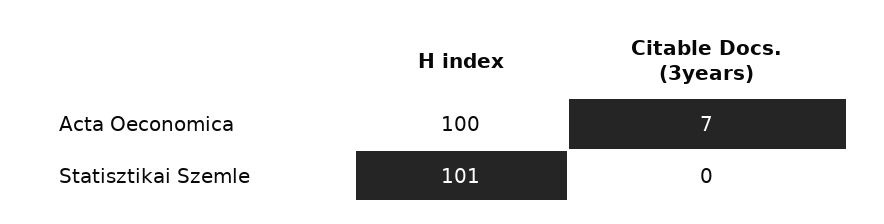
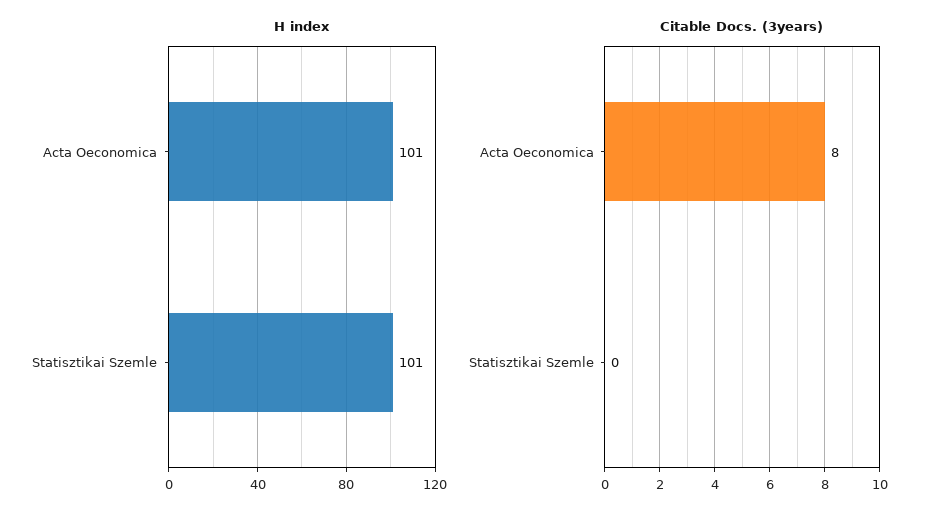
  {
    "H index": {
-     "Acta Oeconomica": 100,
+     "Acta Oeconomica": 101,
      "Statisztikai Szemle": 101
    },
    "Citable Docs. (3years)": {
-     "Acta Oeconomica": 7,
+     "Acta Oeconomica": 8,
      "Statisztikai Szemle": 0
    }
  }

